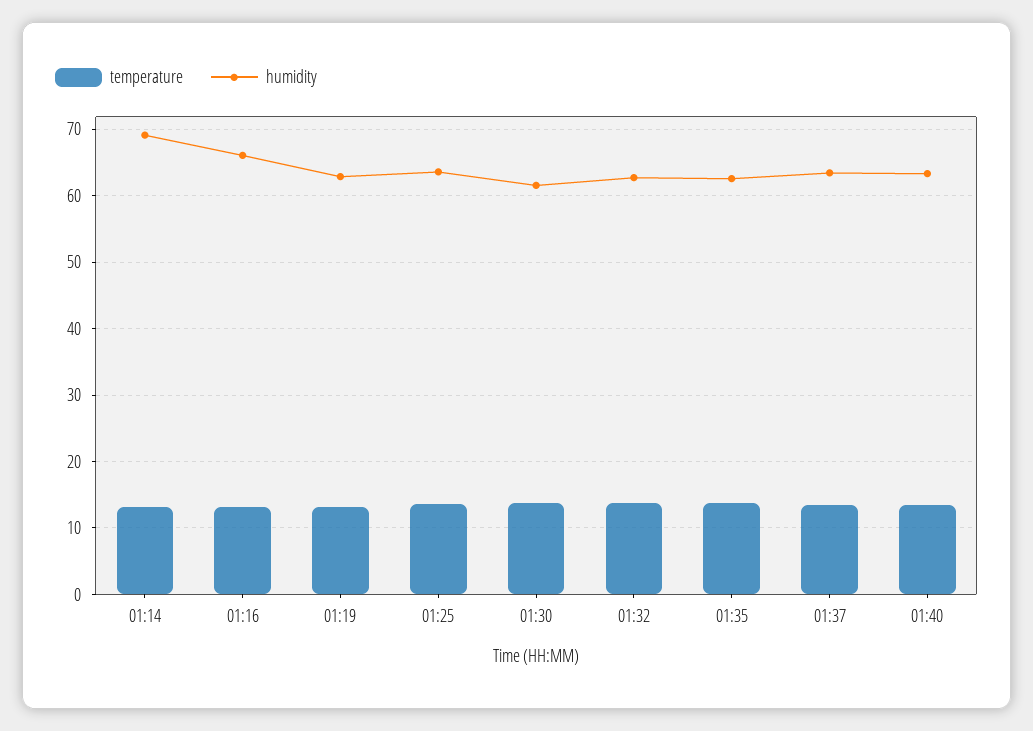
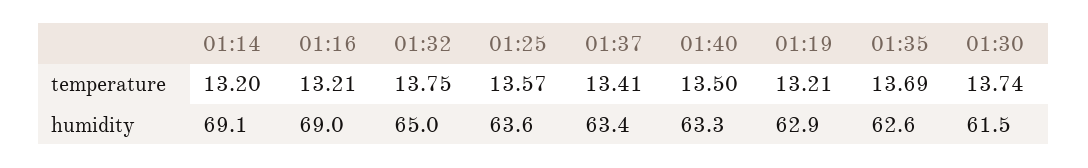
  {
    "temperature": {
      "01:14": 13.2,
      "01:16": 13.21,
      "01:19": 13.21,
      "01:25": 13.57,
      "01:30": 13.74,
      "01:32": 13.75,
      "01:35": 13.69,
      "01:37": 13.41,
      "01:40": 13.5
    },
    "humidity": {
      "01:14": 69.1,
-     "01:16": 66,
+     "01:16": 69,
      "01:19": 62.9,
      "01:25": 63.6,
      "01:30": 61.5,
-     "01:32": 63,
+     "01:32": 65,
      "01:35": 62.6,
      "01:37": 63.4,
      "01:40": 63.3
    }
  }

